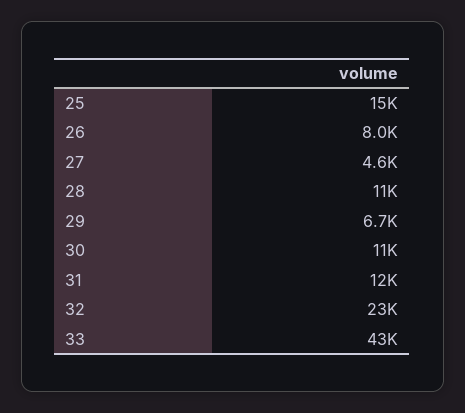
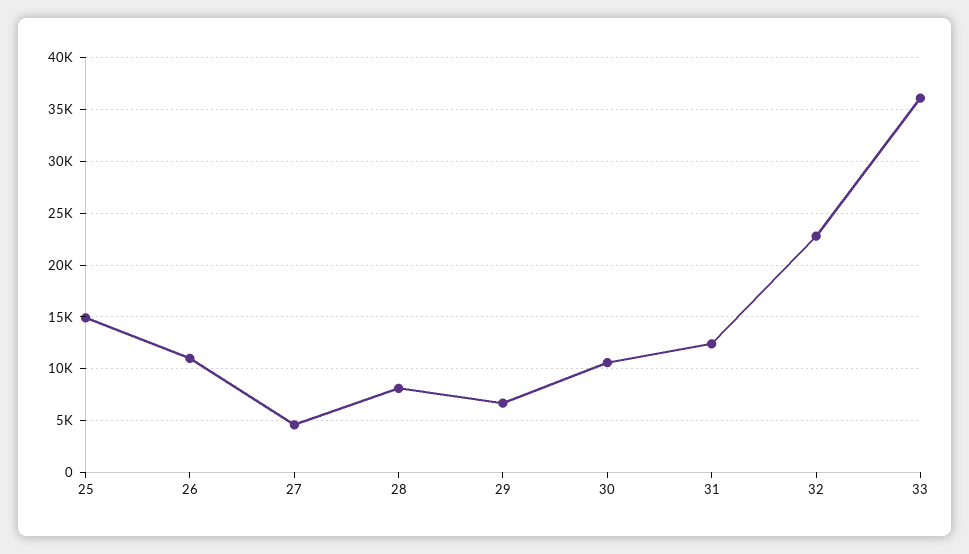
  {
    "25": 15000,
-   "26": 8000,
+   "26": 11000,
    "27": 4600,
-   "28": 11000,
+   "28": 8000,
    "29": 6700,
    "30": 11000,
    "31": 12000,
    "32": 23000,
-   "33": 43000
+   "33": 36000
  }

